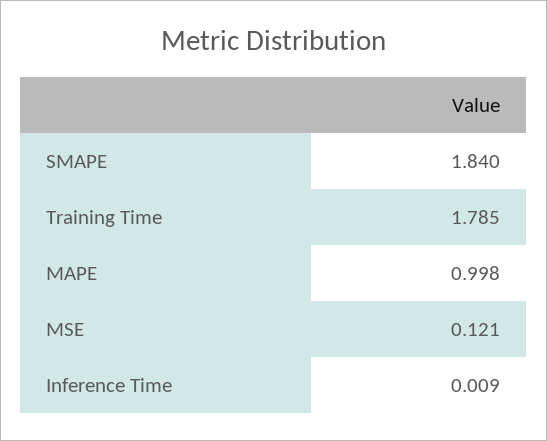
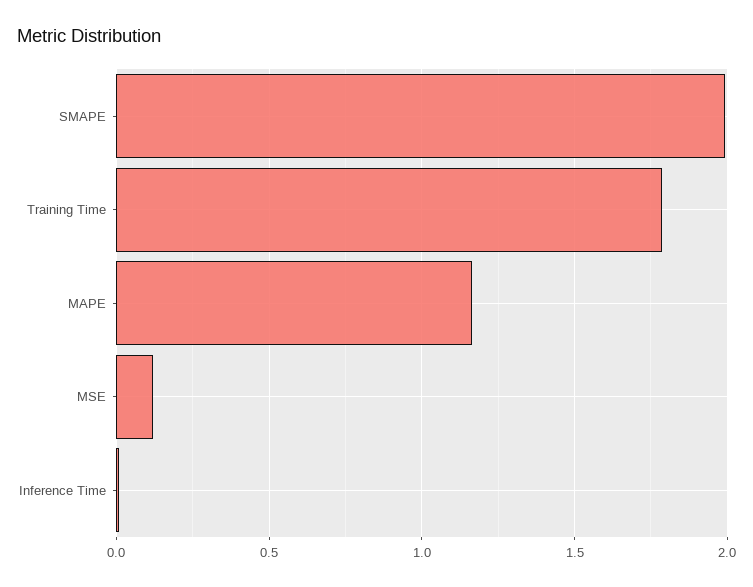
  {
-   "SMAPE": 1.84,
+   "SMAPE": 2,
    "Training Time": 1.785,
-   "MAPE": 0.998,
+   "MAPE": 1.15,
    "MSE": 0.121,
    "Inference Time": 0.009
  }

